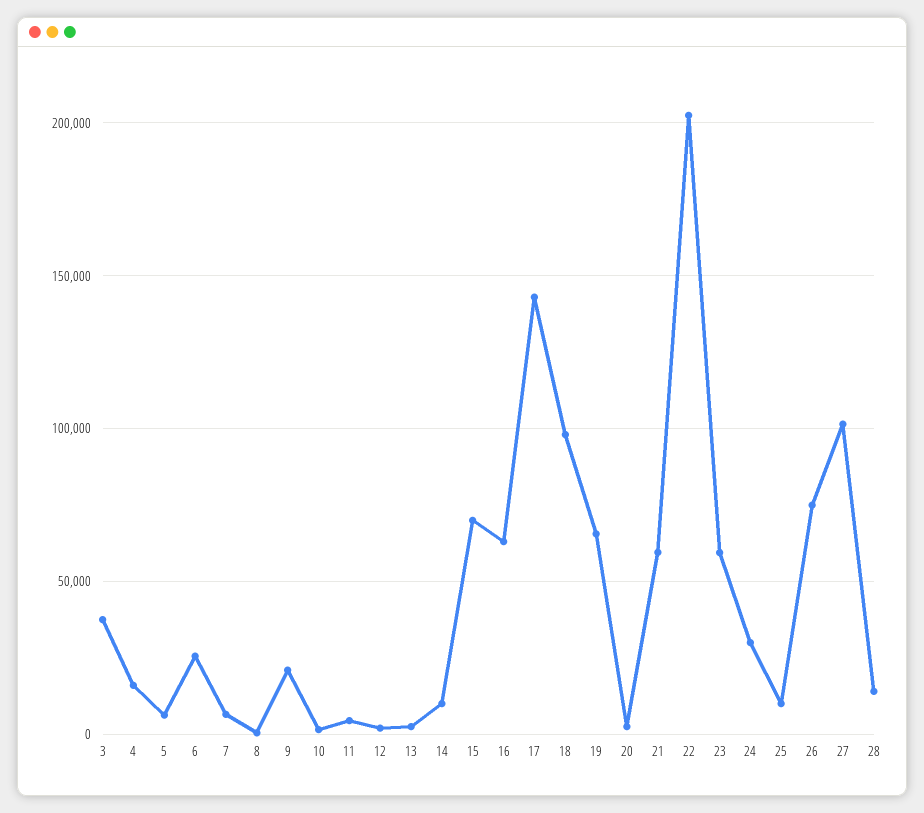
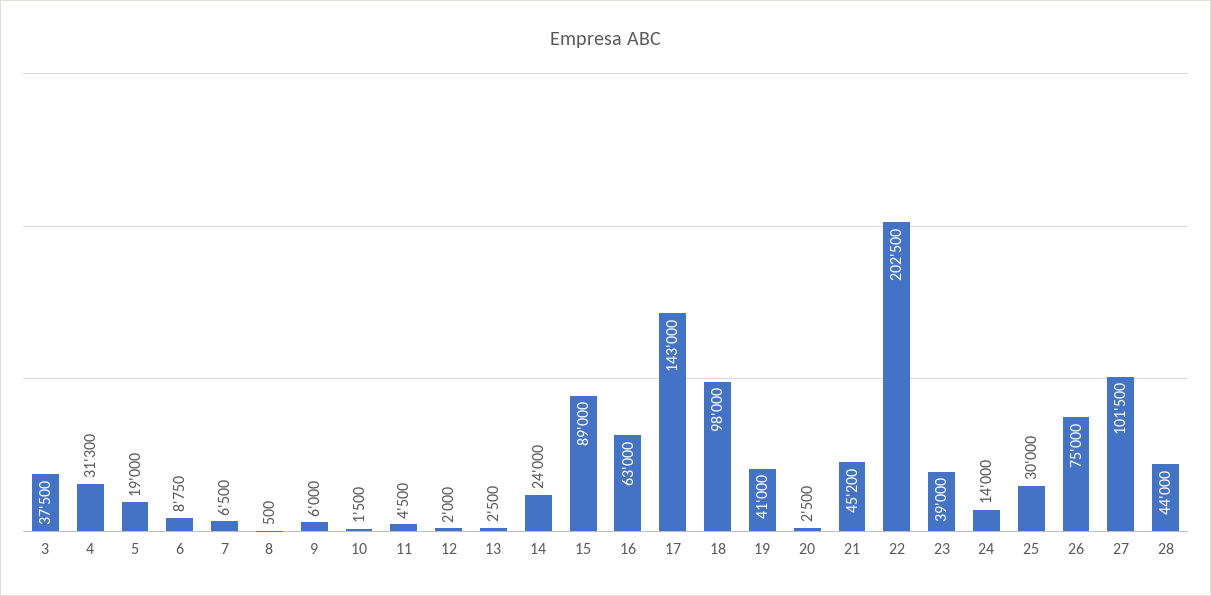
  {
    "3": 37500,
-   "4": 15000,
+   "4": 31300,
-   "5": 5000,
+   "5": 19000,
-   "6": 25000,
+   "6": 8750,
    "7": 6500,
    "8": 500,
-   "9": 20000,
+   "9": 6000,
    "10": 1500,
    "11": 4500,
    "12": 2000,
    "13": 2500,
-   "14": 10000,
+   "14": 24000,
-   "15": 70000,
+   "15": 89000,
    "16": 63000,
    "17": 143000,
    "18": 98000,
-   "19": 65000,
+   "19": 41000,
    "20": 2500,
-   "21": 60000,
+   "21": 45200,
    "22": 202500,
-   "23": 60000,
+   "23": 39000,
-   "24": 30000,
+   "24": 14000,
-   "25": 10000,
+   "25": 30000,
    "26": 75000,
    "27": 101500,
-   "28": 15000
+   "28": 44000
  }

